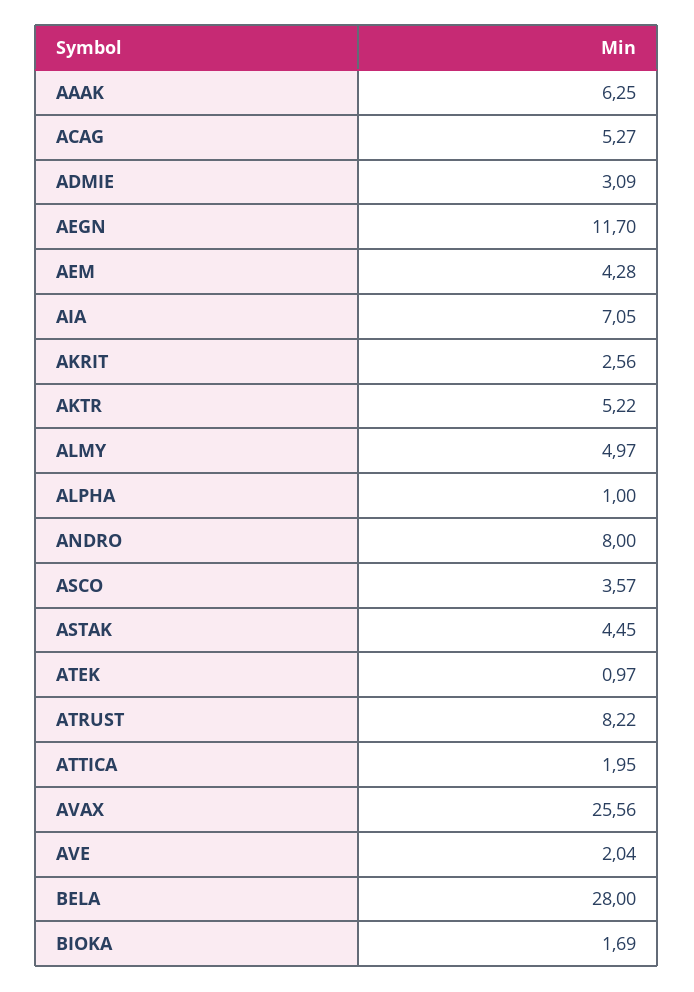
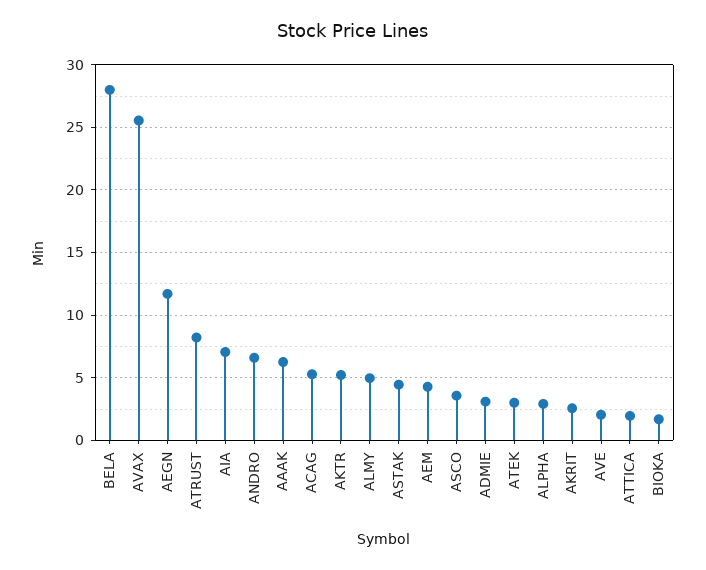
  {
    "AAAK": 6.25,
    "ACAG": 5.27,
    "ADMIE": 3.09,
    "AEGN": 11.7,
    "AEM": 4.28,
    "AIA": 7.05,
    "AKRIT": 2.56,
    "AKTR": 5.22,
    "ALMY": 4.97,
-   "ALPHA": 1,
+   "ALPHA": 3,
-   "ANDRO": 8,
+   "ANDRO": 6.5,
    "ASCO": 3.57,
    "ASTAK": 4.45,
-   "ATEK": 0.97,
+   "ATEK": 3,
    "ATRUST": 8.22,
    "ATTICA": 1.95,
    "AVAX": 25.56,
    "AVE": 2.04,
    "BELA": 28,
    "BIOKA": 1.69
  }

